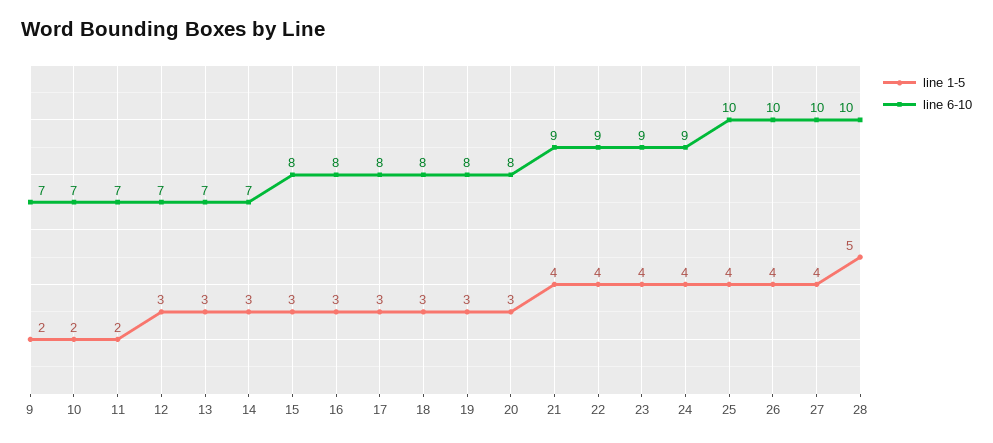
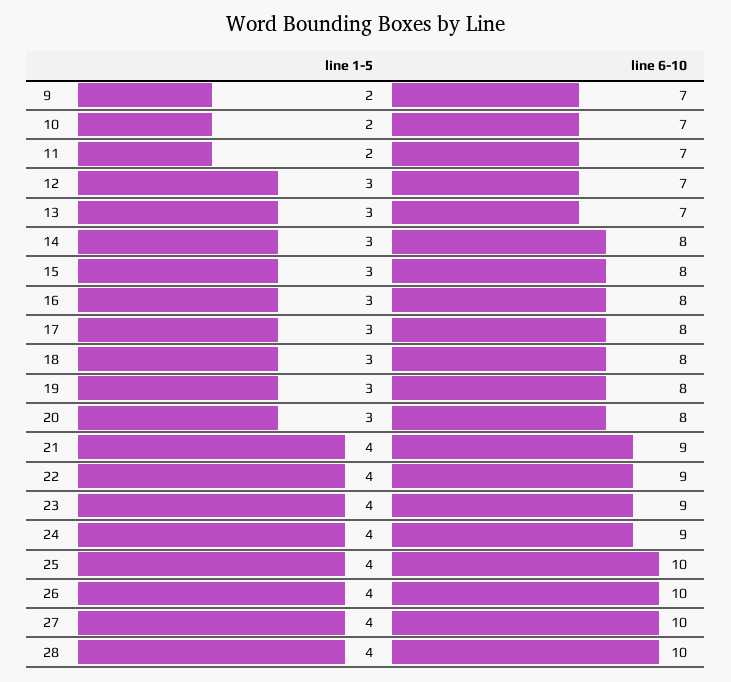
  {
    "line 1-5": {
      "9": 2,
      "10": 2,
      "11": 2,
      "12": 3,
      "13": 3,
      "14": 3,
      "15": 3,
      "16": 3,
      "17": 3,
      "18": 3,
      "19": 3,
      "20": 3,
      "21": 4,
      "22": 4,
      "23": 4,
      "24": 4,
      "25": 4,
      "26": 4,
      "27": 4,
-     "28": 5
+     "28": 4
    },
    "line 6-10": {
      "9": 7,
      "10": 7,
      "11": 7,
      "12": 7,
      "13": 7,
-     "14": 7,
+     "14": 8,
      "15": 8,
      "16": 8,
      "17": 8,
      "18": 8,
      "19": 8,
      "20": 8,
      "21": 9,
      "22": 9,
      "23": 9,
      "24": 9,
      "25": 10,
      "26": 10,
      "27": 10,
      "28": 10
    }
  }

